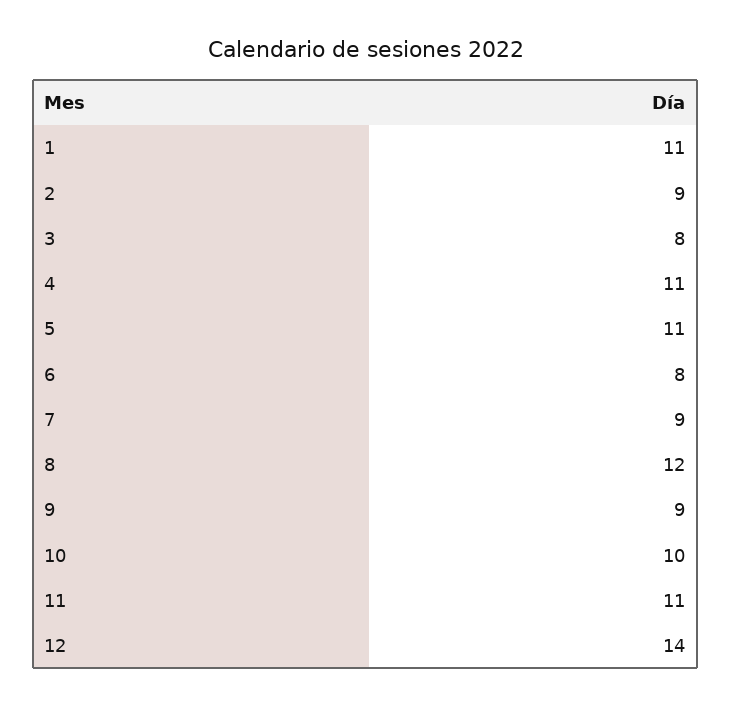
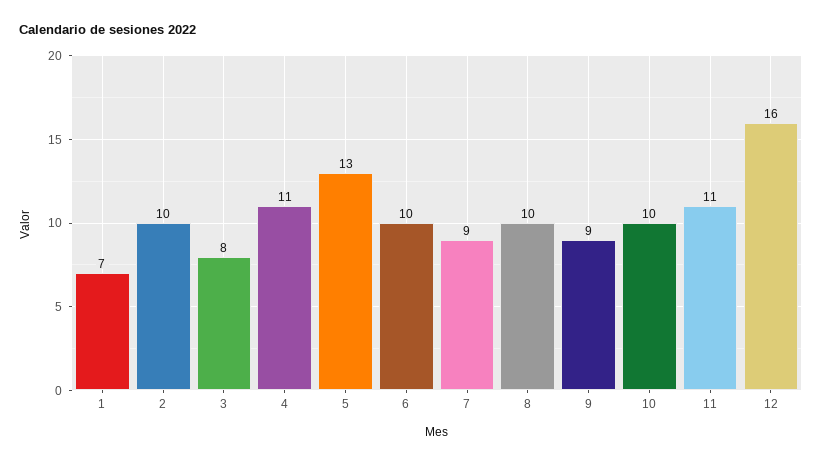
  {
-   "1": 11,
+   "1": 7,
-   "2": 9,
+   "2": 10,
    "3": 8,
    "4": 11,
-   "5": 11,
+   "5": 13,
-   "6": 8,
+   "6": 10,
    "7": 9,
-   "8": 12,
+   "8": 10,
    "9": 9,
    "10": 10,
    "11": 11,
-   "12": 14
+   "12": 16
  }

